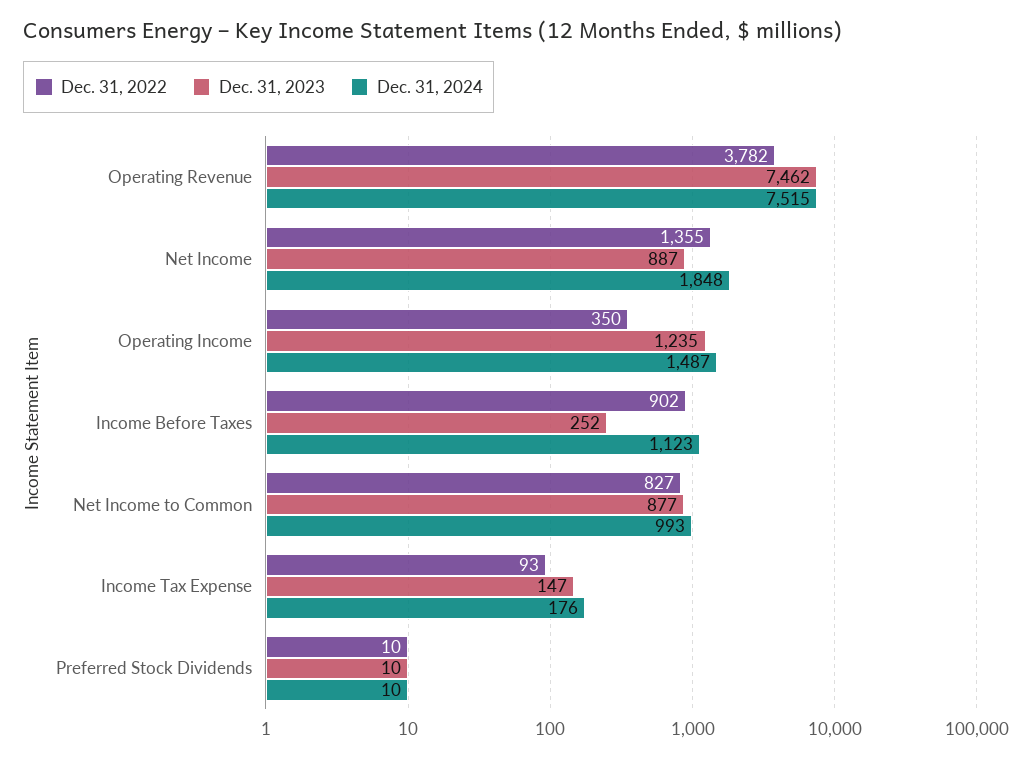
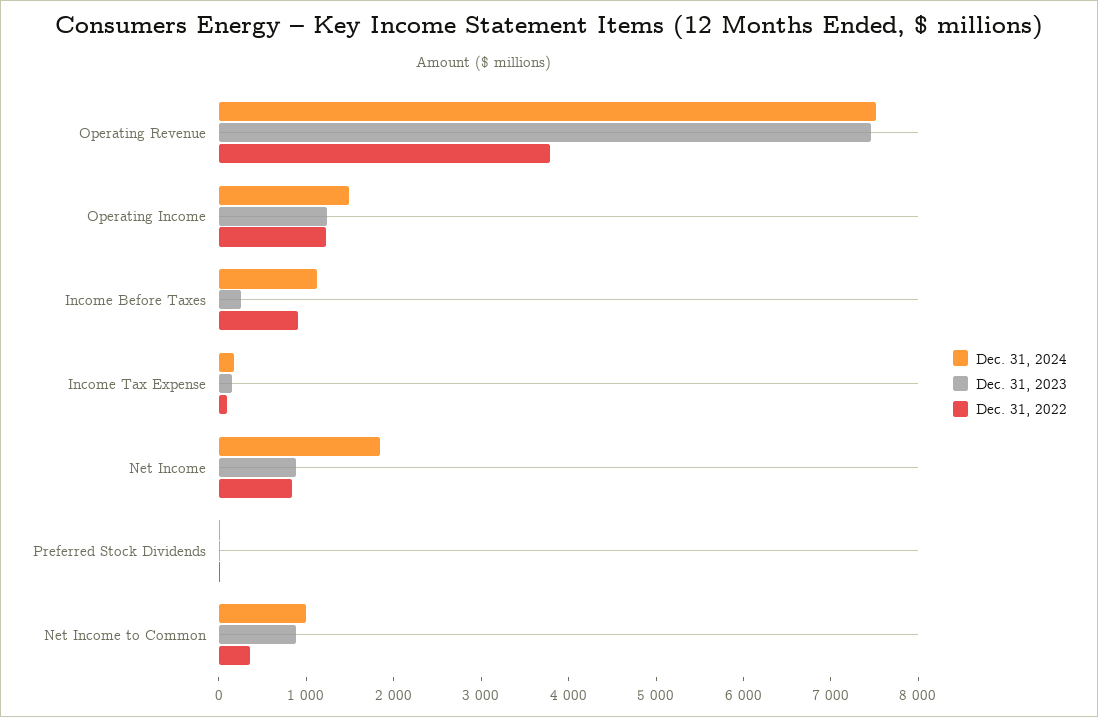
  {
    "Dec. 31, 2022": {
      "Operating Revenue": 3782,
-     "Net Income": 1355,
+     "Net Income": 800,
-     "Operating Income": 350,
+     "Operating Income": 1200,
      "Income Before Taxes": 902,
-     "Net Income to Common": 827,
+     "Net Income to Common": 400,
      "Income Tax Expense": 93,
      "Preferred Stock Dividends": 10
    },
    "Dec. 31, 2023": {
      "Operating Revenue": 7462,
      "Net Income": 887,
      "Operating Income": 1235,
      "Income Before Taxes": 252,
      "Net Income to Common": 877,
      "Income Tax Expense": 147,
      "Preferred Stock Dividends": 10
    },
    "Dec. 31, 2024": {
      "Operating Revenue": 7515,
      "Net Income": 1848,
      "Operating Income": 1487,
      "Income Before Taxes": 1123,
      "Net Income to Common": 993,
      "Income Tax Expense": 176,
      "Preferred Stock Dividends": 10
    }
  }

